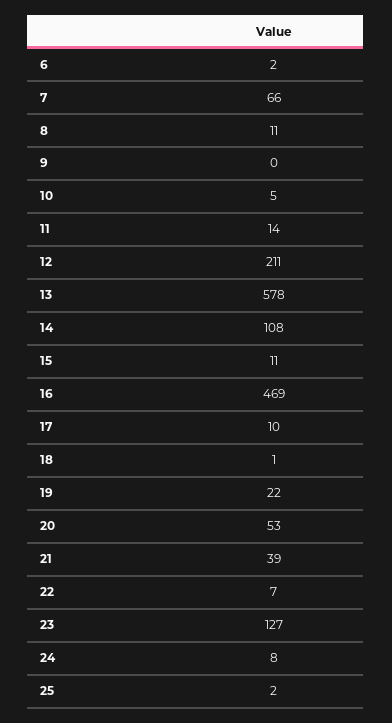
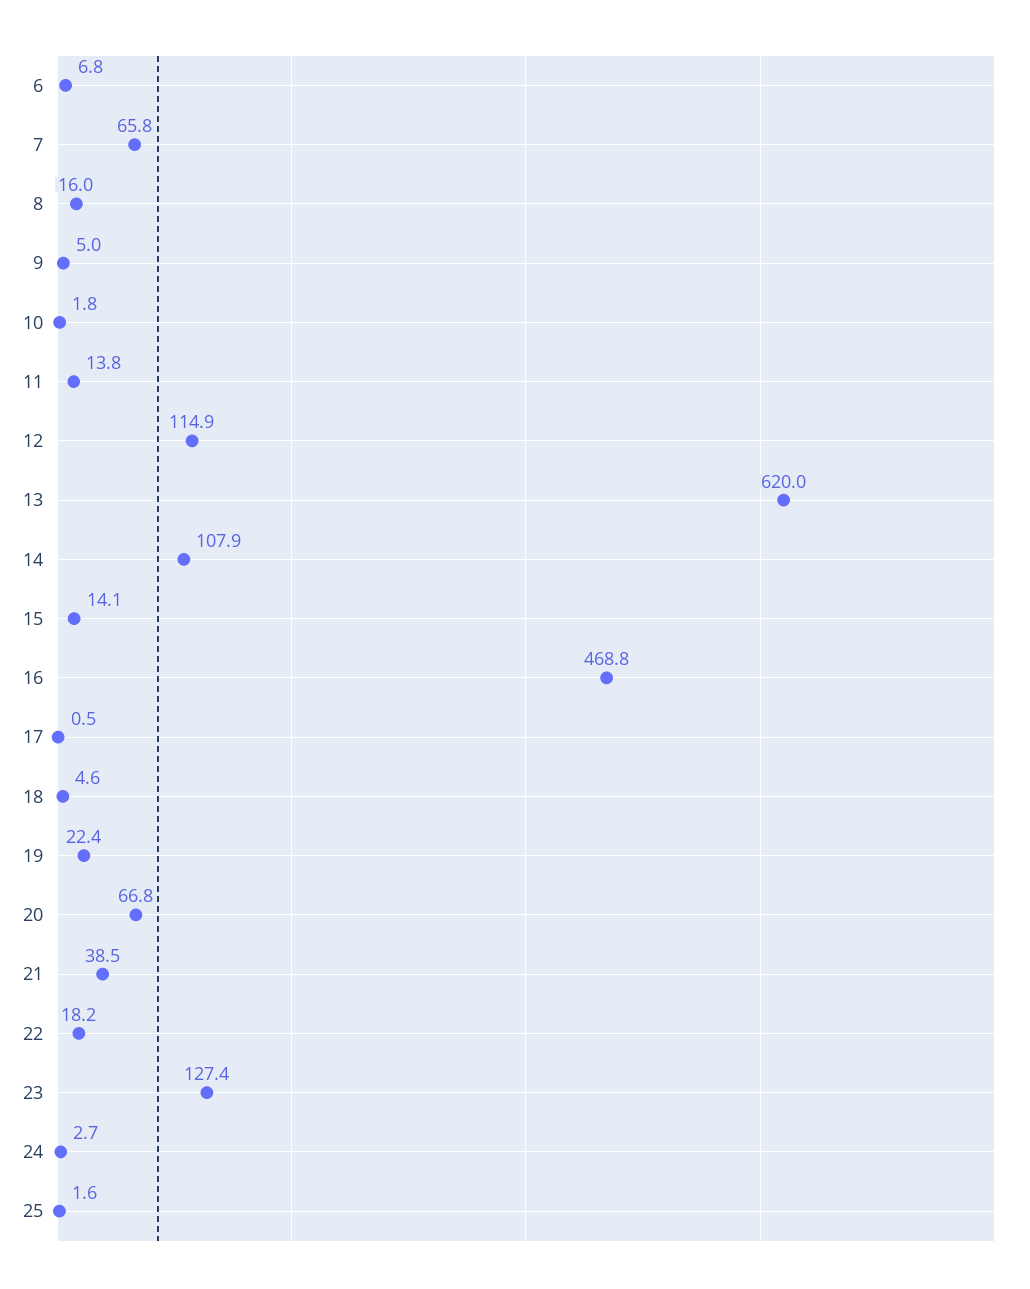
  {
-   "6": 2,
+   "6": 6.8,
    "7": 65.8,
-   "8": 11,
+   "8": 16,
-   "9": 0,
+   "9": 5,
-   "10": 5,
+   "10": 1.8,
    "11": 13.8,
-   "12": 211,
+   "12": 114.9,
-   "13": 578,
+   "13": 620,
    "14": 107.9,
-   "15": 11,
+   "15": 14.1,
    "16": 468.8,
-   "17": 10,
+   "17": 0.5,
-   "18": 1,
+   "18": 4.6,
    "19": 22.4,
-   "20": 53,
+   "20": 66.8,
    "21": 38.5,
-   "22": 7,
+   "22": 18.2,
    "23": 127.4,
-   "24": 8,
+   "24": 2.7,
    "25": 1.6
  }

